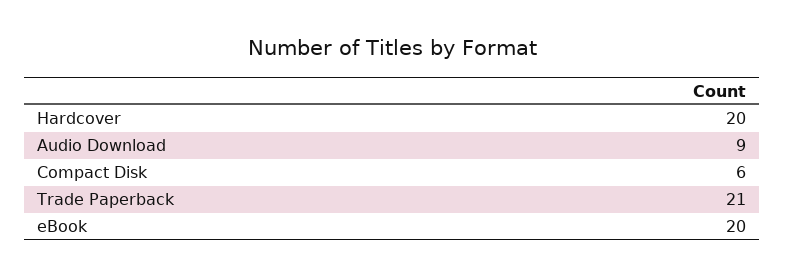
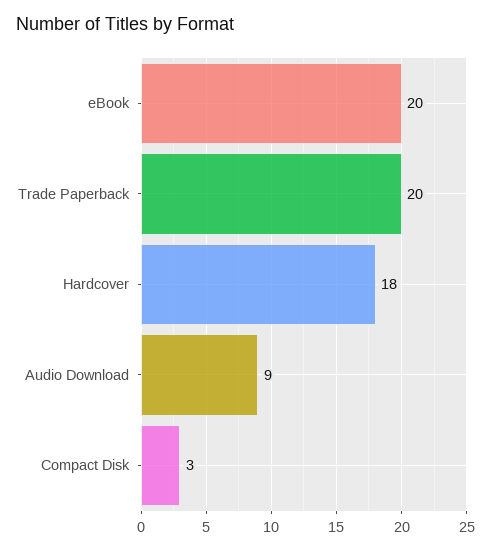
  {
-   "Hardcover": 20,
+   "Hardcover": 18,
    "Audio Download": 9,
-   "Compact Disk": 6,
+   "Compact Disk": 3,
-   "Trade Paperback": 21,
+   "Trade Paperback": 20,
    "eBook": 20
  }

